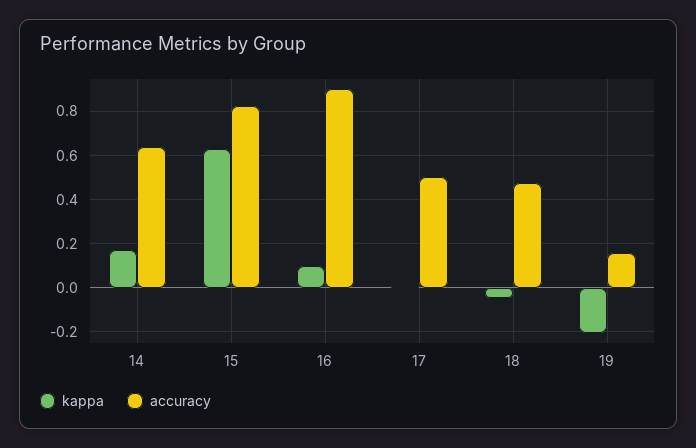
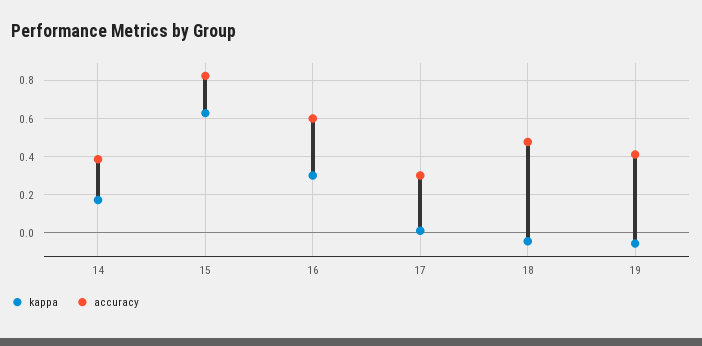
  {
    "kappa": {
      "14": 0.15,
      "15": 0.65,
-     "16": 0.1,
+     "16": 0.3,
      "17": 0,
      "18": -0.05,
-     "19": -0.2
+     "19": -0.05
    },
    "accuracy": {
-     "14": 0.65,
+     "14": 0.4,
      "15": 0.8,
-     "16": 0.9,
+     "16": 0.6,
-     "17": 0.5,
+     "17": 0.3,
      "18": 0.5,
-     "19": 0.15
+     "19": 0.4
    }
  }

